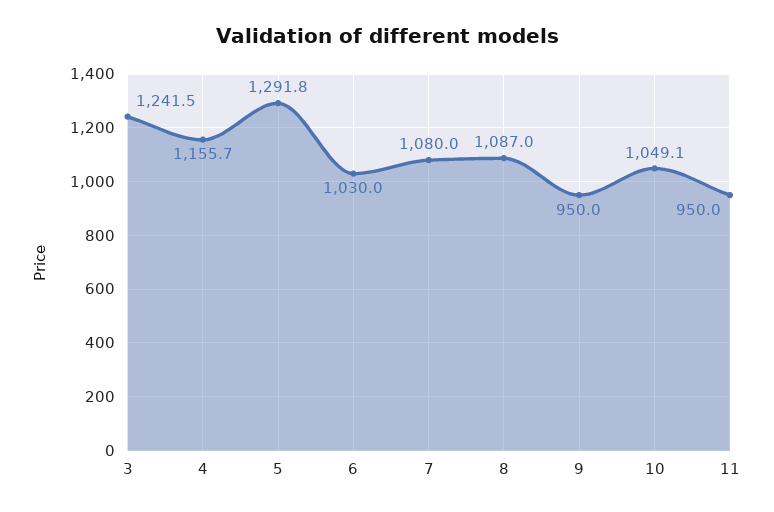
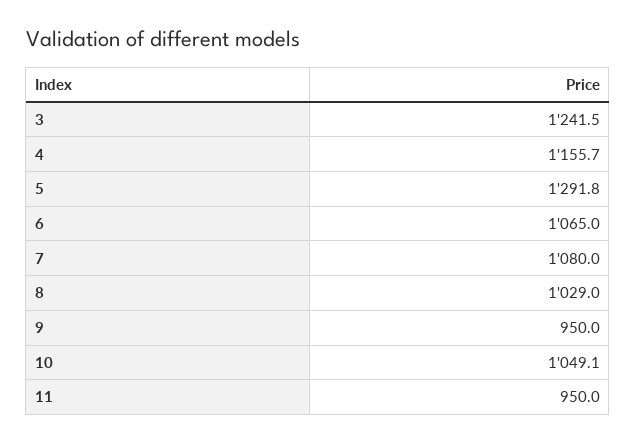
  {
    "3": 1241.5,
    "4": 1155.7,
    "5": 1291.8,
-   "6": 1030,
+   "6": 1065,
    "7": 1080,
-   "8": 1087,
+   "8": 1029,
    "9": 950,
    "10": 1049.1,
    "11": 950
  }

